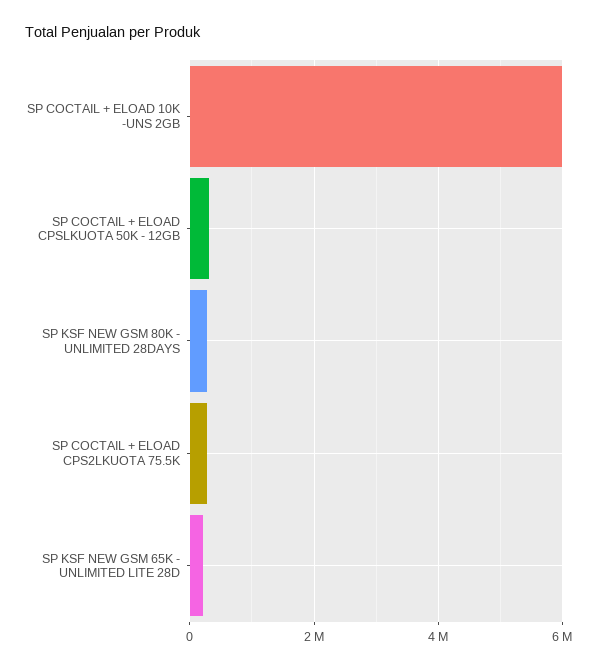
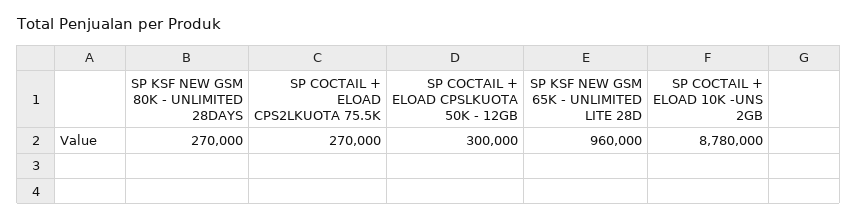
  {
-   "SP COCTAIL + ELOAD 10K -UNS 2GB": 6000000,
+   "SP COCTAIL + ELOAD 10K -UNS 2GB": 8780000,
    "SP COCTAIL + ELOAD CPSLKUOTA 50K - 12GB": 300000,
    "SP KSF NEW GSM 80K - UNLIMITED 28DAYS": 270000,
    "SP COCTAIL + ELOAD CPS2LKUOTA 75.5K": 270000,
-   "SP KSF NEW GSM 65K - UNLIMITED LITE 28D": 200000
+   "SP KSF NEW GSM 65K - UNLIMITED LITE 28D": 960000
  }

